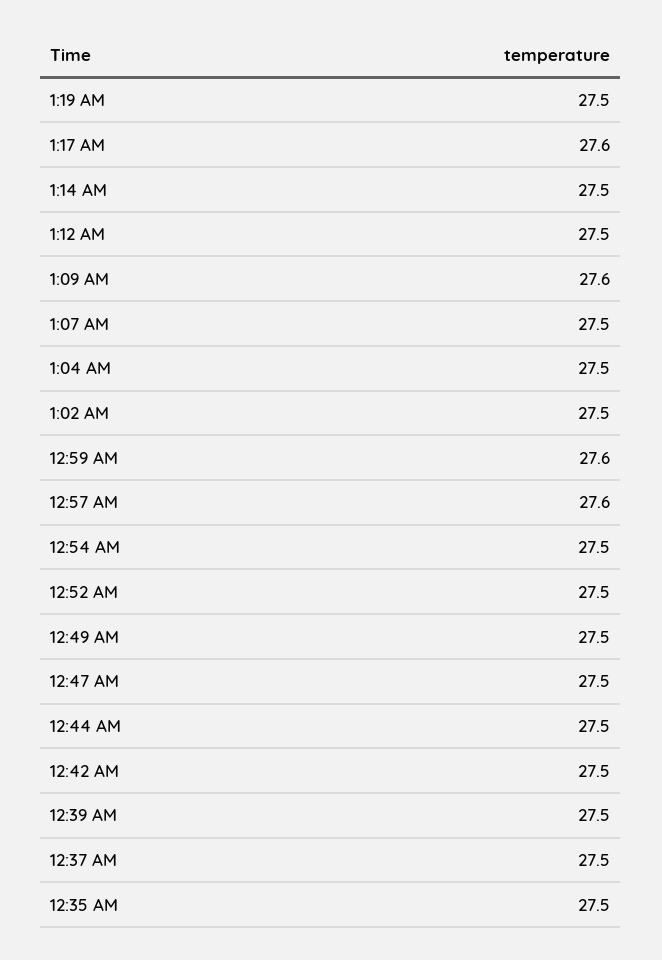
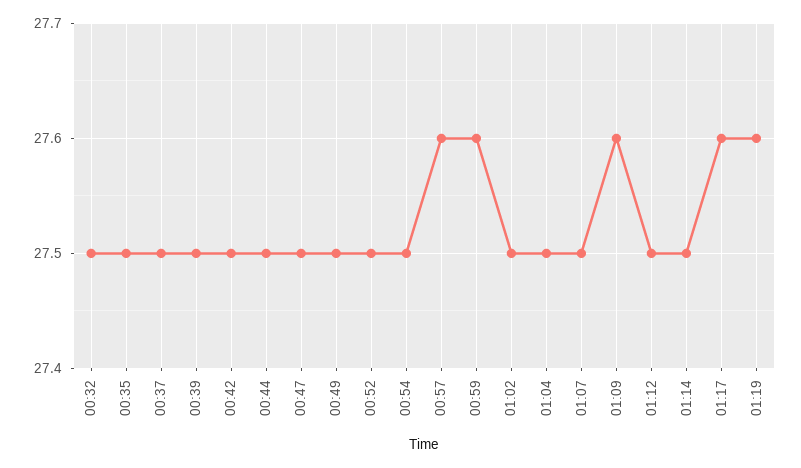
  {
-   "1:19 AM": 27.5,
+   "1:19 AM": 27.6,
    "1:17 AM": 27.6,
    "1:14 AM": 27.5,
    "1:12 AM": 27.5,
    "1:09 AM": 27.6,
    "1:07 AM": 27.5,
    "1:04 AM": 27.5,
    "1:02 AM": 27.5,
    "12:59 AM": 27.6,
    "12:57 AM": 27.6,
    "12:54 AM": 27.5,
    "12:52 AM": 27.5,
    "12:49 AM": 27.5,
    "12:47 AM": 27.5,
    "12:44 AM": 27.5,
    "12:42 AM": 27.5,
    "12:39 AM": 27.5,
    "12:37 AM": 27.5,
-   "12:35 AM": 27.5
+   "12:35 AM": 27.5,
+   "00:32": 27.5
  }

